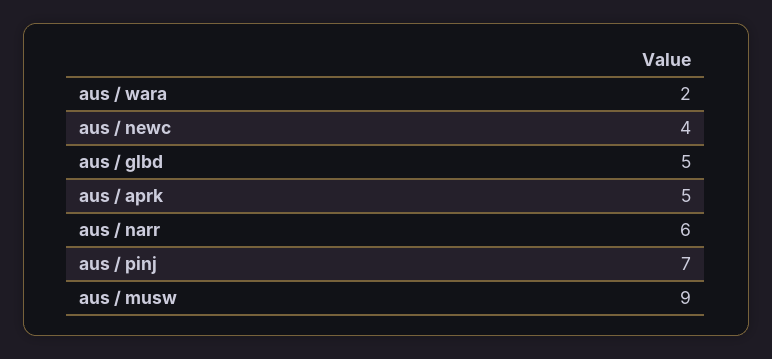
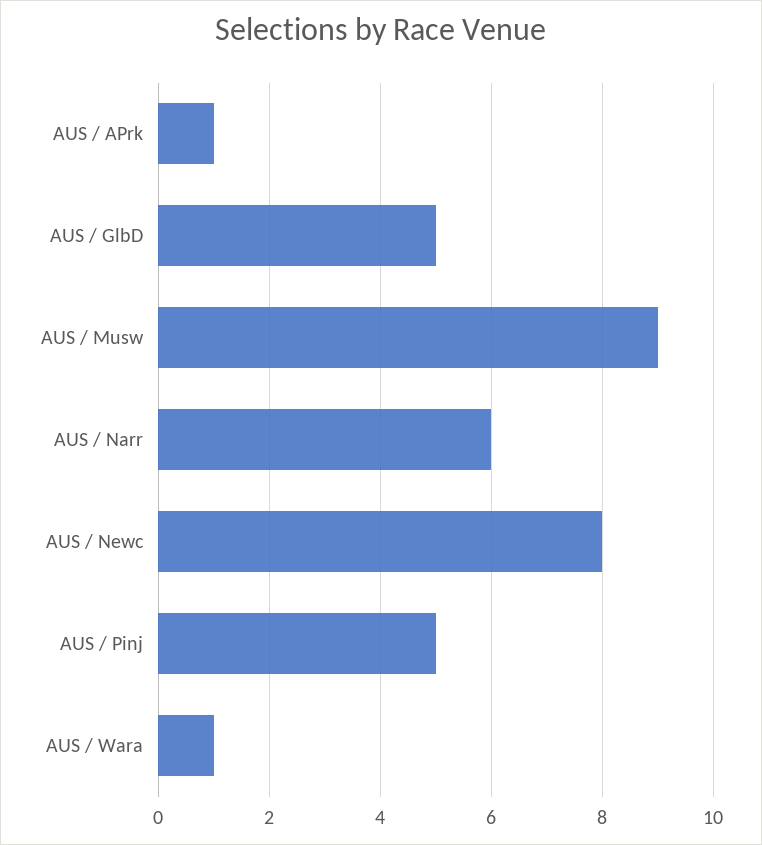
  {
-   "aus / wara": 2,
+   "aus / wara": 1,
-   "aus / newc": 4,
+   "aus / newc": 8,
    "aus / glbd": 5,
-   "aus / aprk": 5,
+   "aus / aprk": 1,
    "aus / narr": 6,
-   "aus / pinj": 7,
+   "aus / pinj": 5,
    "aus / musw": 9
  }

